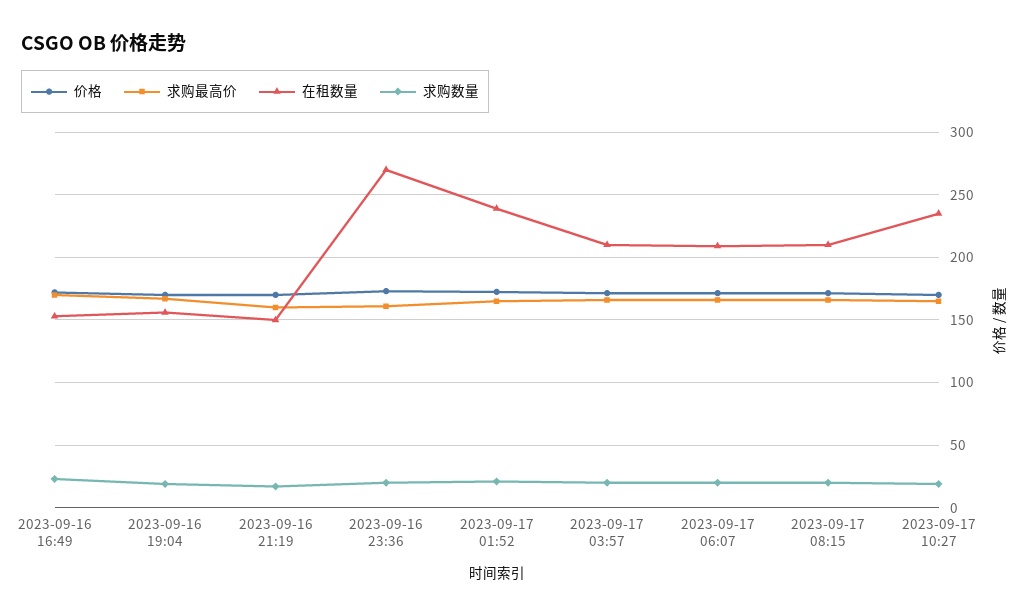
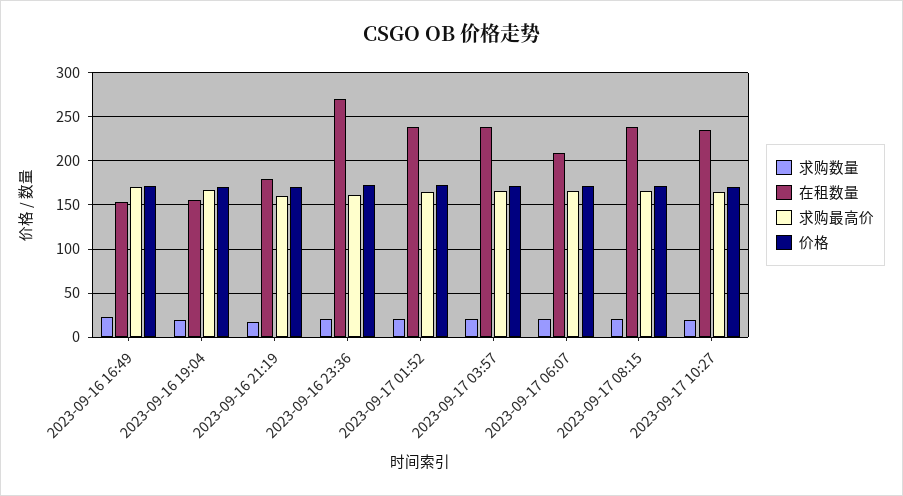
  {
    "价格": {
      "2023-09-16 16:49": 170,
      "2023-09-16 19:04": 170,
      "2023-09-16 21:19": 170,
      "2023-09-16 23:36": 175,
      "2023-09-17 01:52": 170,
      "2023-09-17 03:57": 170,
      "2023-09-17 06:07": 170,
      "2023-09-17 08:15": 170,
      "2023-09-17 10:27": 170
    },
    "求购最高价": {
      "2023-09-16 16:49": 170,
      "2023-09-16 19:04": 165,
      "2023-09-16 21:19": 160,
      "2023-09-16 23:36": 160,
      "2023-09-17 01:52": 165,
      "2023-09-17 03:57": 165,
      "2023-09-17 06:07": 165,
      "2023-09-17 08:15": 165,
      "2023-09-17 10:27": 165
    },
    "在租数量": {
      "2023-09-16 16:49": 155,
      "2023-09-16 19:04": 155,
-     "2023-09-16 21:19": 150,
+     "2023-09-16 21:19": 180,
      "2023-09-16 23:36": 270,
      "2023-09-17 01:52": 240,
-     "2023-09-17 03:57": 210,
+     "2023-09-17 03:57": 240,
      "2023-09-17 06:07": 210,
-     "2023-09-17 08:15": 210,
+     "2023-09-17 08:15": 240,
      "2023-09-17 10:27": 235
    },
    "求购数量": {
      "2023-09-16 16:49": 25,
      "2023-09-16 19:04": 20,
      "2023-09-16 21:19": 15,
      "2023-09-16 23:36": 20,
      "2023-09-17 01:52": 20,
      "2023-09-17 03:57": 20,
      "2023-09-17 06:07": 20,
      "2023-09-17 08:15": 20,
      "2023-09-17 10:27": 20
    }
  }

